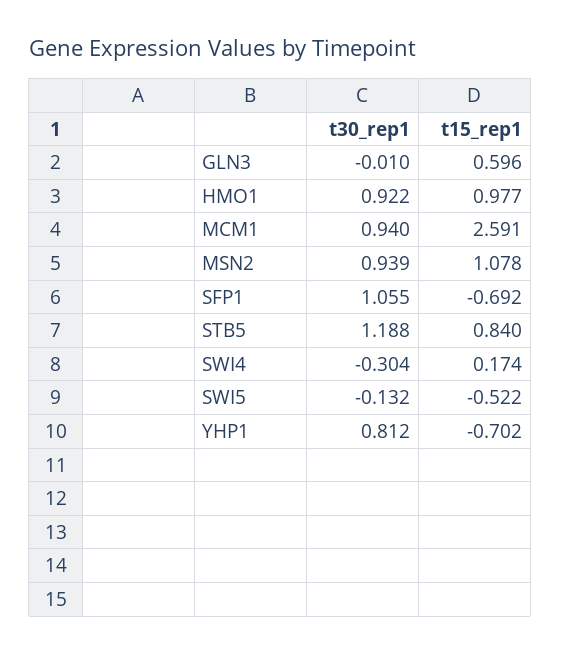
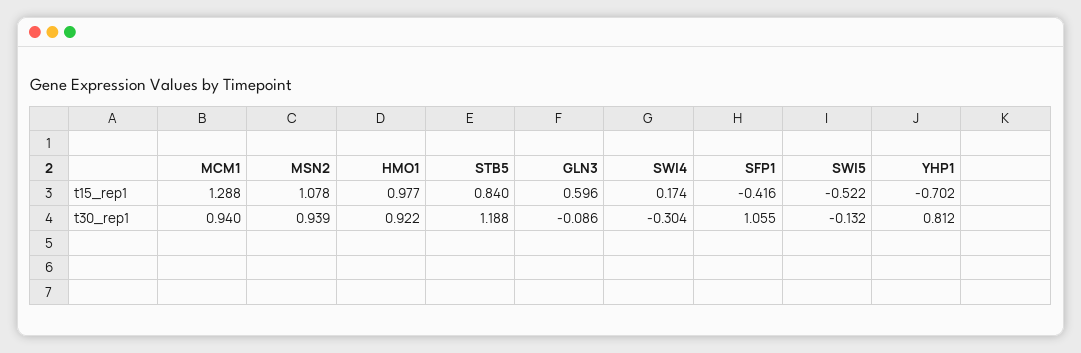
  {
    "t30_rep1": {
-     "GLN3": -0.01,
+     "GLN3": -0.086,
      "HMO1": 0.922,
      "MCM1": 0.94,
      "MSN2": 0.939,
      "SFP1": 1.055,
      "STB5": 1.188,
      "SWI4": -0.304,
      "SWI5": -0.132,
      "YHP1": 0.812
    },
    "t15_rep1": {
      "GLN3": 0.596,
      "HMO1": 0.977,
-     "MCM1": 2.591,
+     "MCM1": 1.288,
      "MSN2": 1.078,
-     "SFP1": -0.692,
+     "SFP1": -0.416,
      "STB5": 0.84,
      "SWI4": 0.174,
      "SWI5": -0.522,
      "YHP1": -0.702
    }
  }

